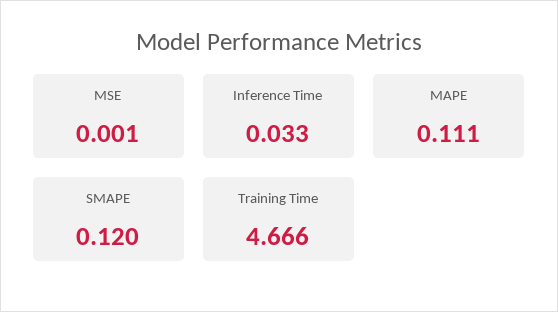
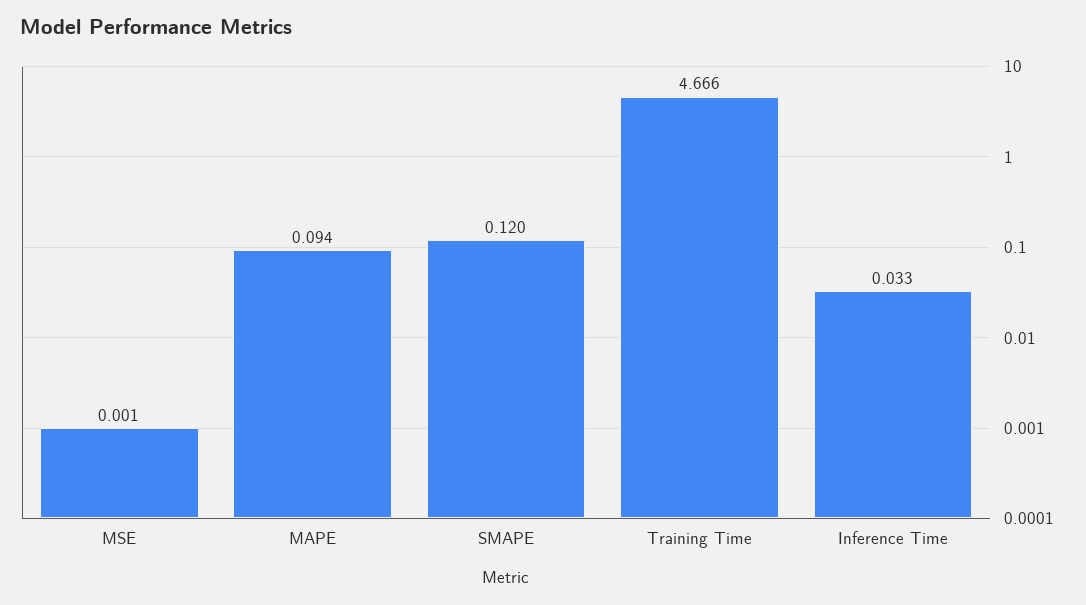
  {
    "MSE": 0.001,
    "Inference Time": 0.033,
-   "MAPE": 0.111,
+   "MAPE": 0.094,
    "SMAPE": 0.12,
    "Training Time": 4.666
  }

